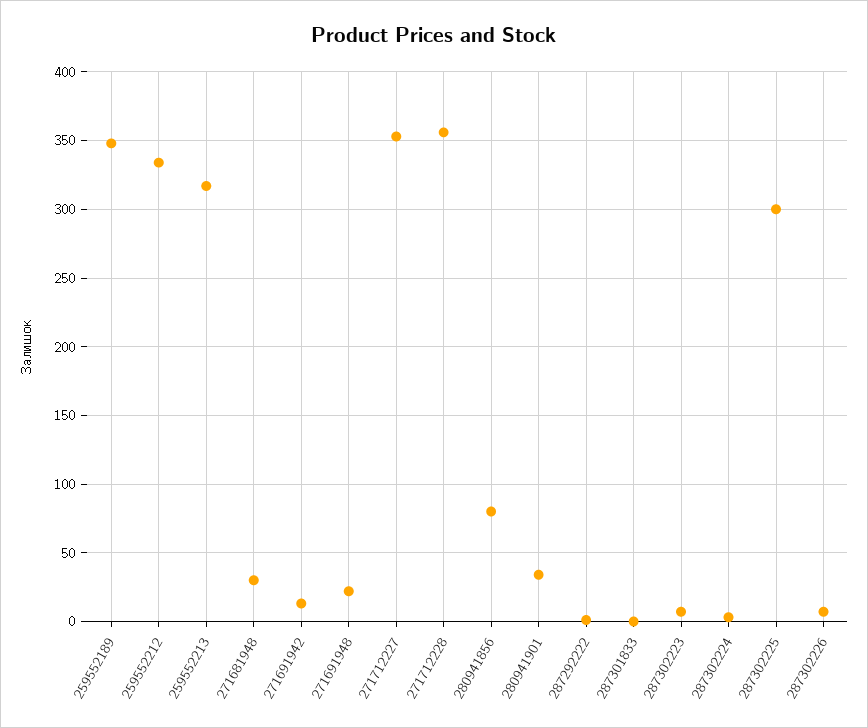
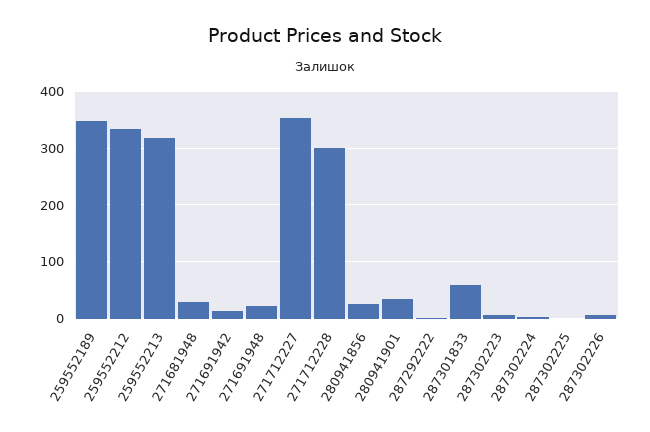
  {
    "259552189": 350,
    "259552212": 335,
    "259552213": 315,
    "271681948": 30,
    "271691942": 15,
    "271691948": 20,
    "271712227": 355,
-   "271712228": 355,
+   "271712228": 300,
-   "280941856": 80,
+   "280941856": 20,
    "280941901": 35,
    "287292222": 0,
-   "287301833": 0,
+   "287301833": 60,
    "287302223": 5,
    "287302224": 5,
-   "287302225": 300,
+   "287302225": 0,
    "287302226": 5
  }

